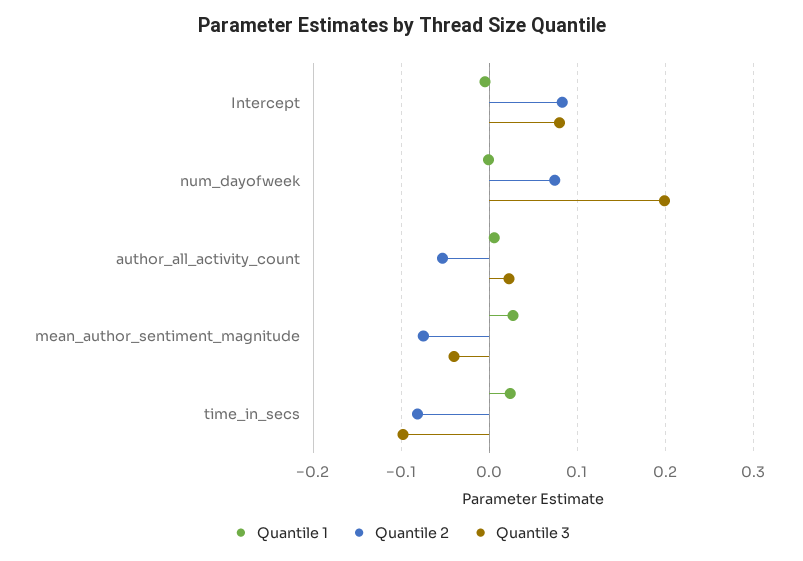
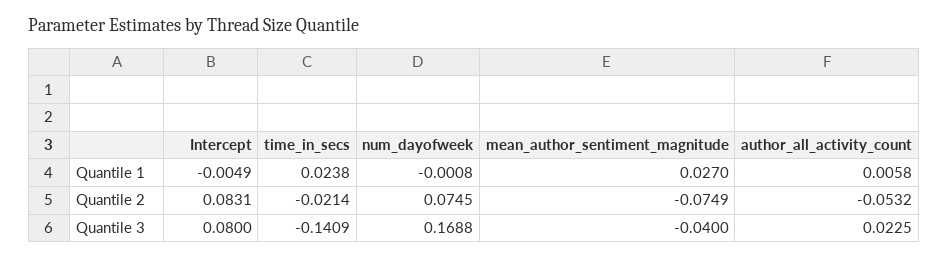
  {
    "Quantile 1": {
      "Intercept": -0.0049,
      "num_dayofweek": -0.0008,
      "author_all_activity_count": 0.0058,
      "mean_author_sentiment_magnitude": 0.027,
      "time_in_secs": 0.0238
    },
    "Quantile 2": {
      "Intercept": 0.0831,
      "num_dayofweek": 0.0745,
      "author_all_activity_count": -0.0532,
      "mean_author_sentiment_magnitude": -0.0749,
-     "time_in_secs": -0.08
+     "time_in_secs": -0.0214
    },
    "Quantile 3": {
      "Intercept": 0.08,
-     "num_dayofweek": 0.2,
+     "num_dayofweek": 0.1688,
      "author_all_activity_count": 0.0225,
      "mean_author_sentiment_magnitude": -0.04,
-     "time_in_secs": -0.1
+     "time_in_secs": -0.1409
    }
  }

